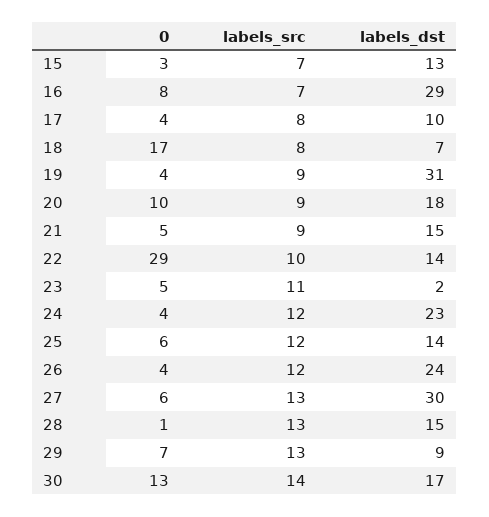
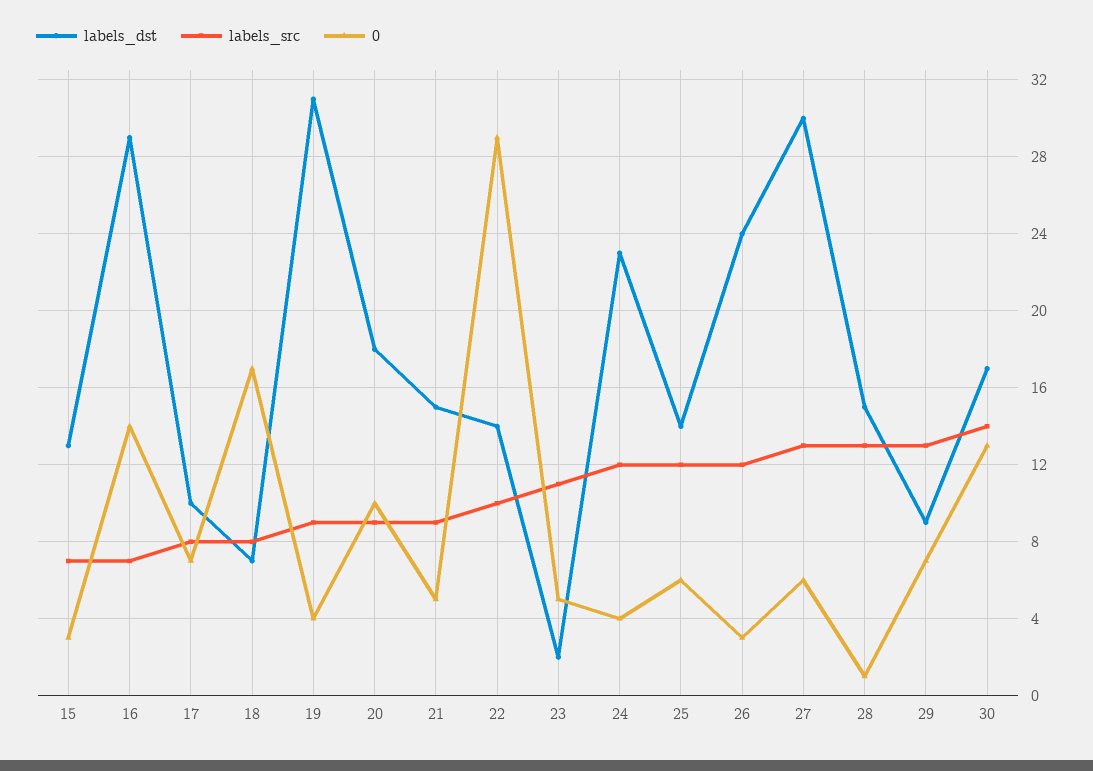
  {
    "0": {
      "15": 3,
-     "16": 8,
+     "16": 14,
-     "17": 4,
+     "17": 7,
      "18": 17,
      "19": 4,
      "20": 10,
      "21": 5,
      "22": 29,
      "23": 5,
      "24": 4,
      "25": 6,
-     "26": 4,
+     "26": 3,
      "27": 6,
      "28": 1,
      "29": 7,
      "30": 13
    },
    "labels_src": {
      "15": 7,
      "16": 7,
      "17": 8,
      "18": 8,
      "19": 9,
      "20": 9,
      "21": 9,
      "22": 10,
      "23": 11,
      "24": 12,
      "25": 12,
      "26": 12,
      "27": 13,
      "28": 13,
      "29": 13,
      "30": 14
    },
    "labels_dst": {
      "15": 13,
      "16": 29,
      "17": 10,
      "18": 7,
      "19": 31,
      "20": 18,
      "21": 15,
      "22": 14,
      "23": 2,
      "24": 23,
      "25": 14,
      "26": 24,
      "27": 30,
      "28": 15,
      "29": 9,
      "30": 17
    }
  }

